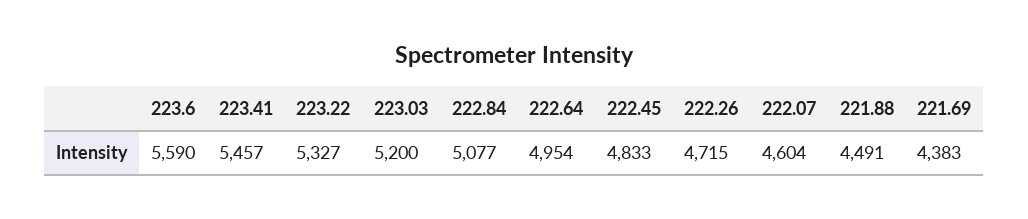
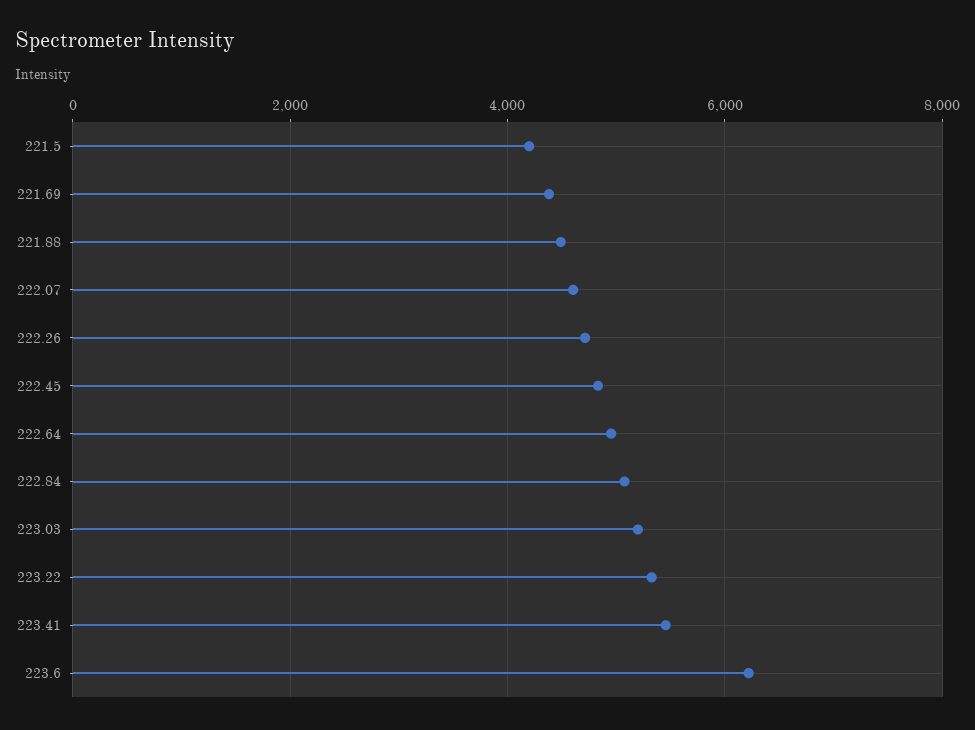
  {
-   "223.6": 5590,
+   "223.6": 6200,
    "223.41": 5457,
    "223.22": 5327,
    "223.03": 5200,
    "222.84": 5077,
    "222.64": 4954,
    "222.45": 4833,
    "222.26": 4715,
    "222.07": 4604,
    "221.88": 4491,
-   "221.69": 4383
+   "221.69": 4383,
+   "221.5": 4200
  }

